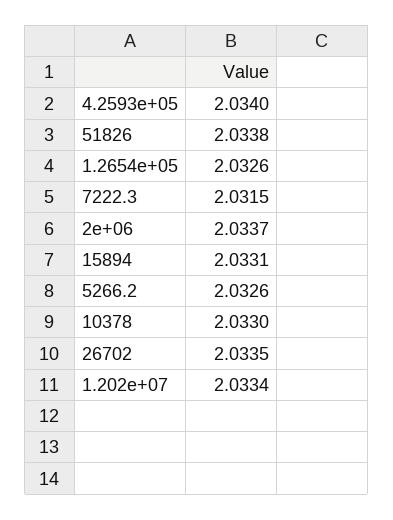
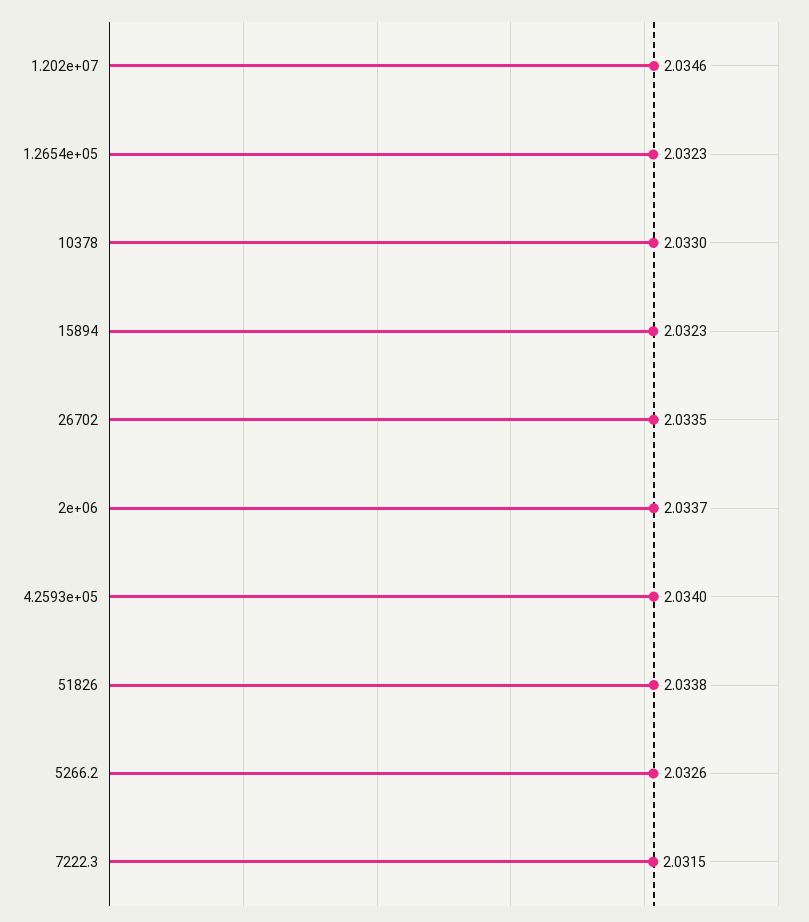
  {
    "4.2593e+05": 2.034,
    "51826": 2.0338,
-   "1.2654e+05": 2.0326,
+   "1.2654e+05": 2.0323,
    "7222.3": 2.0315,
    "2e+06": 2.0337,
-   "15894": 2.0331,
+   "15894": 2.0323,
    "5266.2": 2.0326,
    "10378": 2.033,
    "26702": 2.0335,
-   "1.202e+07": 2.0334
+   "1.202e+07": 2.0346
  }

